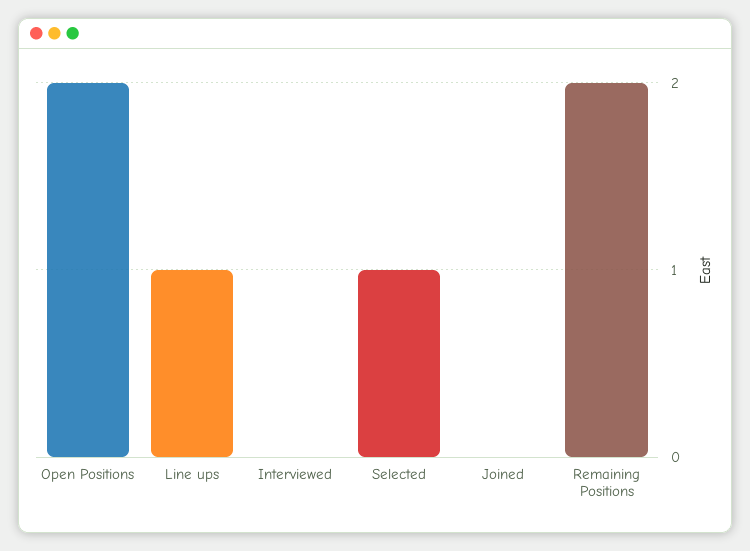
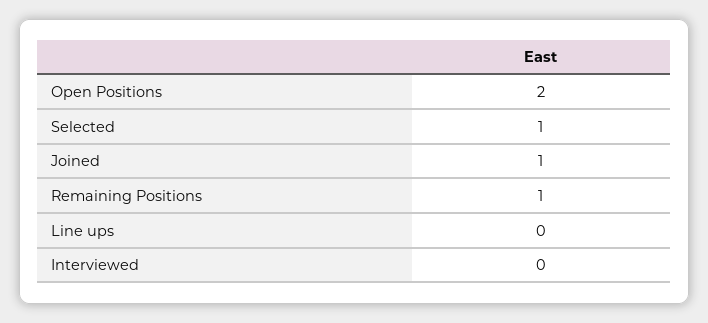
  {
    "Open Positions": 2,
-   "Line ups": 1,
+   "Line ups": 0,
    "Interviewed": 0,
    "Selected": 1,
-   "Joined": 0,
+   "Joined": 1,
-   "Remaining Positions": 2
+   "Remaining Positions": 1
  }

